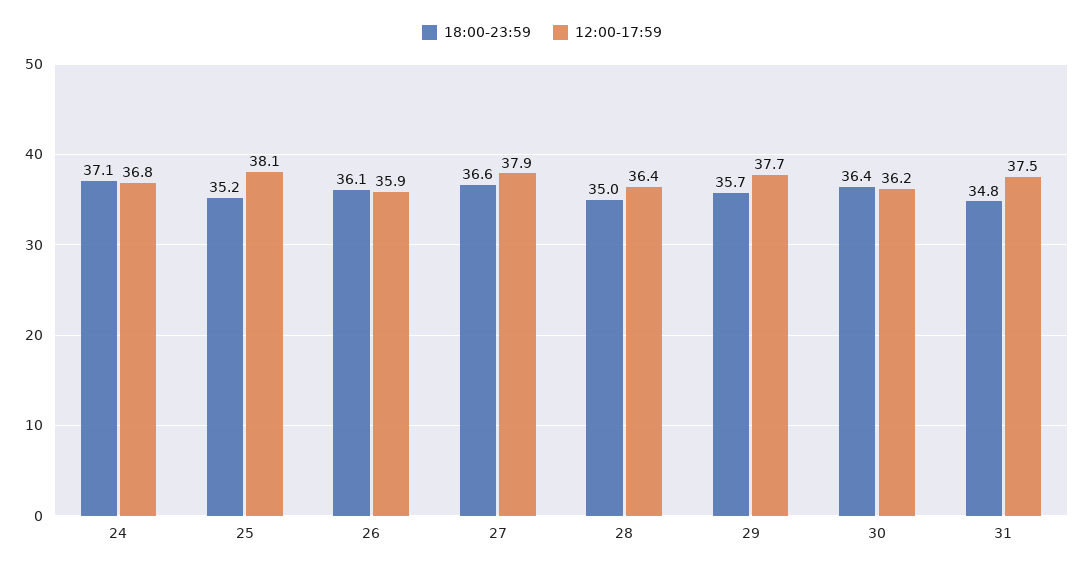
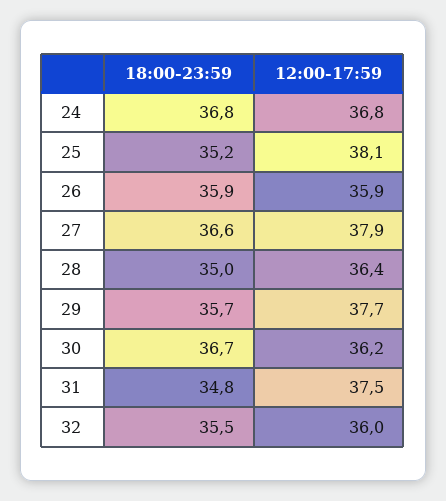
  {
    "18:00-23:59": {
-     "24": 37.1,
+     "24": 36.8,
      "25": 35.2,
-     "26": 36.1,
+     "26": 35.9,
      "27": 36.6,
      "28": 35,
      "29": 35.7,
-     "30": 36.4,
+     "30": 36.7,
-     "31": 34.8
+     "31": 34.8,
+     "32": 35.5
    },
    "12:00-17:59": {
      "24": 36.8,
      "25": 38.1,
      "26": 35.9,
      "27": 37.9,
      "28": 36.4,
      "29": 37.7,
      "30": 36.2,
-     "31": 37.5
+     "31": 37.5,
+     "32": 36
    }
  }

